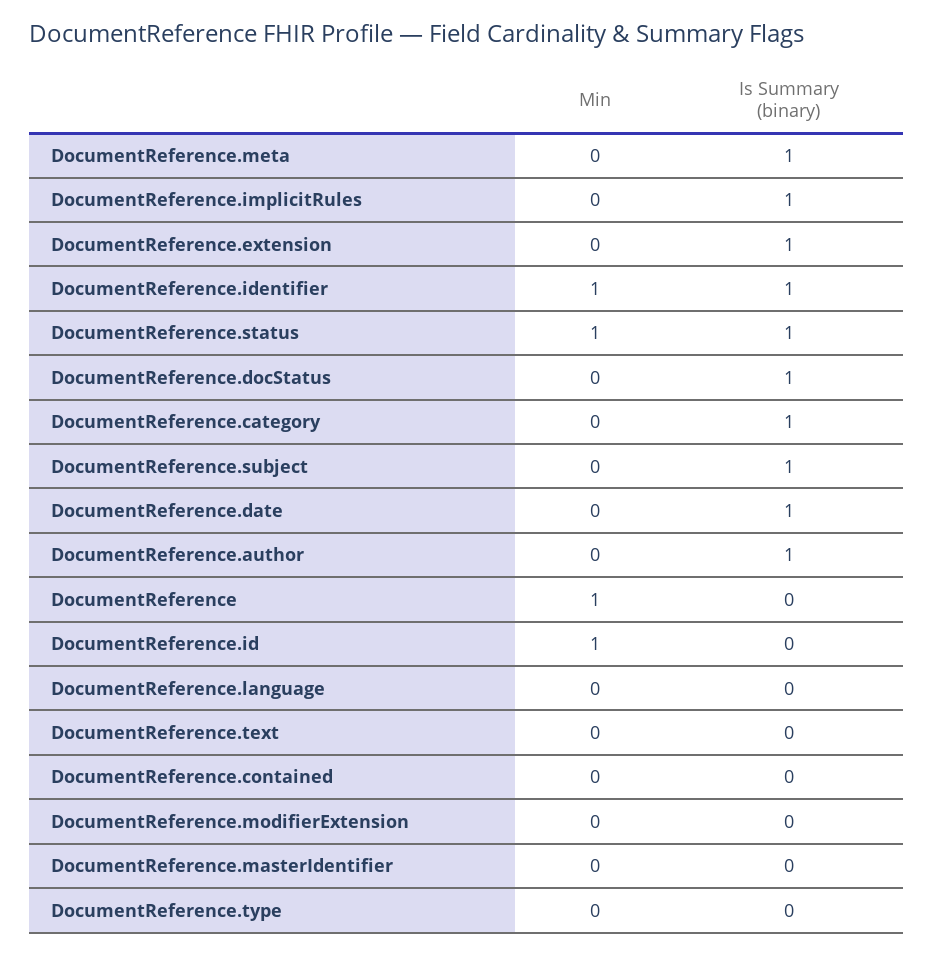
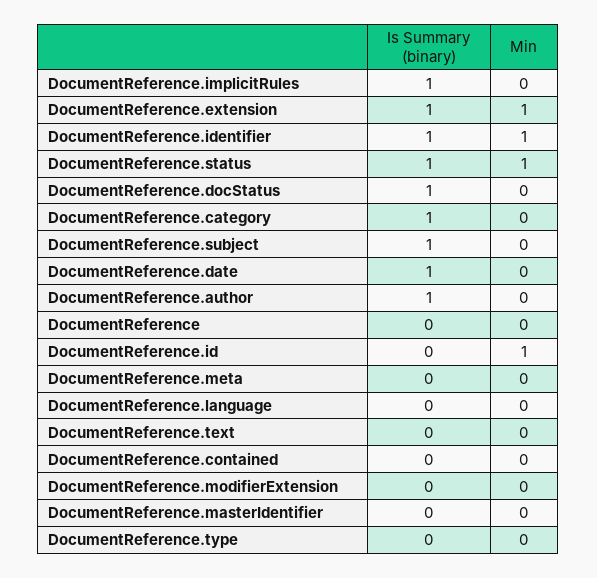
  {
    "Min": {
      "DocumentReference.meta": 0,
      "DocumentReference.implicitRules": 0,
-     "DocumentReference.extension": 0,
+     "DocumentReference.extension": 1,
      "DocumentReference.identifier": 1,
      "DocumentReference.status": 1,
      "DocumentReference.docStatus": 0,
      "DocumentReference.category": 0,
      "DocumentReference.subject": 0,
      "DocumentReference.date": 0,
      "DocumentReference.author": 0,
-     "DocumentReference": 1,
+     "DocumentReference": 0,
      "DocumentReference.id": 1,
      "DocumentReference.language": 0,
      "DocumentReference.text": 0,
      "DocumentReference.contained": 0,
      "DocumentReference.modifierExtension": 0,
      "DocumentReference.masterIdentifier": 0,
      "DocumentReference.type": 0
    },
    "Is Summary (binary)": {
-     "DocumentReference.meta": 1,
+     "DocumentReference.meta": 0,
      "DocumentReference.implicitRules": 1,
      "DocumentReference.extension": 1,
      "DocumentReference.identifier": 1,
      "DocumentReference.status": 1,
      "DocumentReference.docStatus": 1,
      "DocumentReference.category": 1,
      "DocumentReference.subject": 1,
      "DocumentReference.date": 1,
      "DocumentReference.author": 1,
      "DocumentReference": 0,
      "DocumentReference.id": 0,
      "DocumentReference.language": 0,
      "DocumentReference.text": 0,
      "DocumentReference.contained": 0,
      "DocumentReference.modifierExtension": 0,
      "DocumentReference.masterIdentifier": 0,
      "DocumentReference.type": 0
    }
  }

